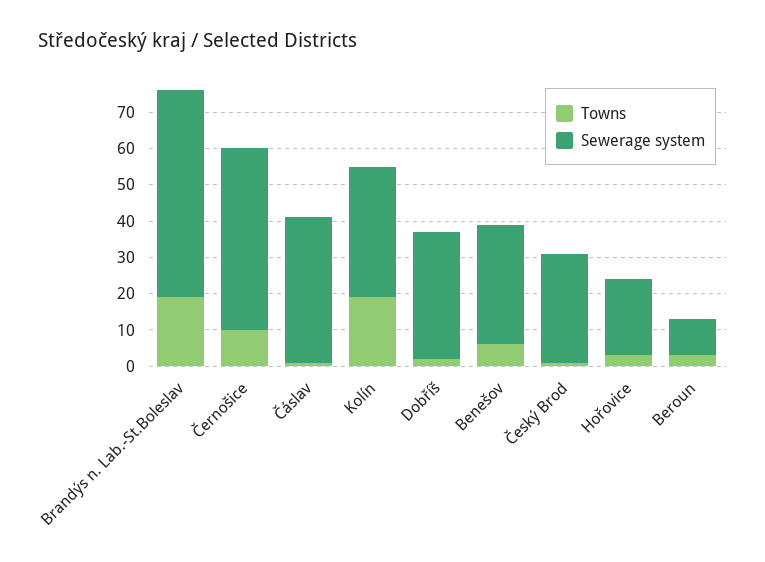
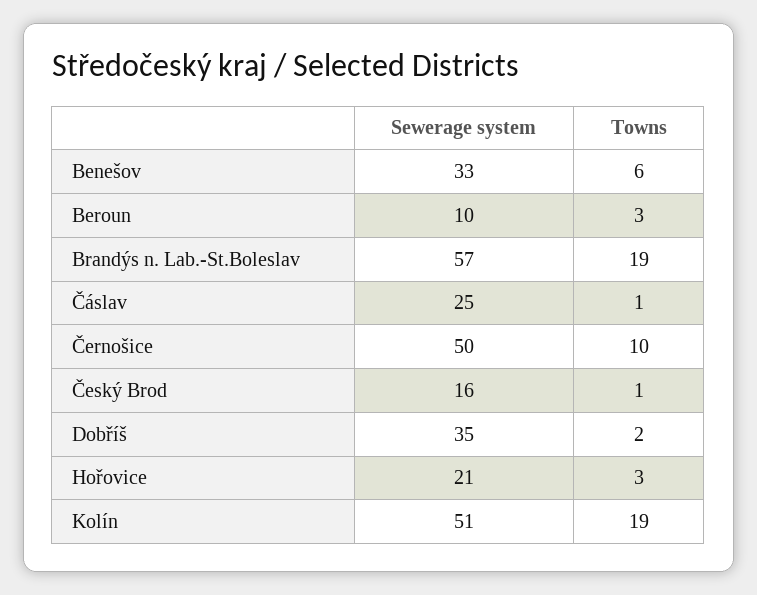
  {
    "Towns": {
      "Brandýs n. Lab.-St.Boleslav": 19,
      "Černošice": 10,
      "Čáslav": 1,
      "Kolín": 19,
      "Dobříš": 2,
      "Benešov": 6,
      "Český Brod": 1,
      "Hořovice": 3,
      "Beroun": 3
    },
    "Sewerage system": {
      "Brandýs n. Lab.-St.Boleslav": 57,
      "Černošice": 50,
-     "Čáslav": 40,
+     "Čáslav": 25,
-     "Kolín": 35,
+     "Kolín": 51,
      "Dobříš": 35,
      "Benešov": 33,
-     "Český Brod": 30,
+     "Český Brod": 16,
      "Hořovice": 21,
      "Beroun": 10
    }
  }

